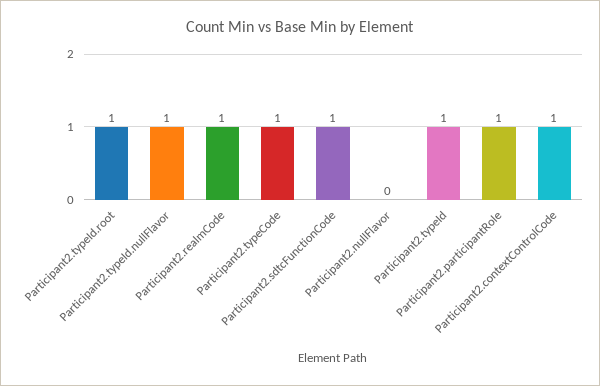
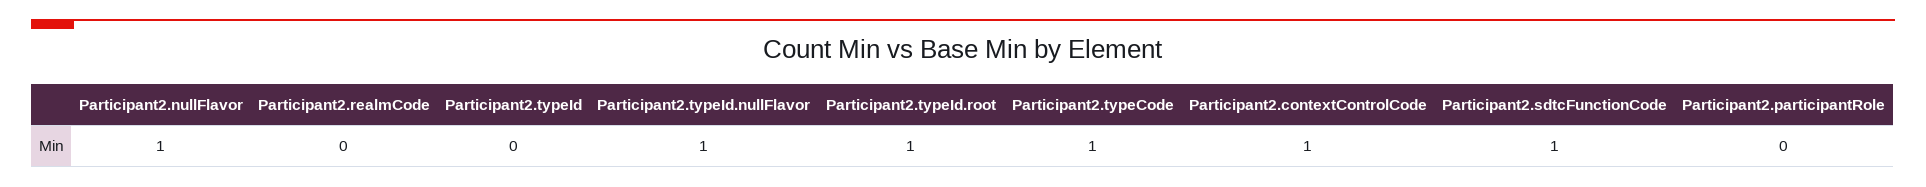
  {
    "Participant2.typeId.root": 1,
    "Participant2.typeId.nullFlavor": 1,
-   "Participant2.realmCode": 1,
+   "Participant2.realmCode": 0,
    "Participant2.typeCode": 1,
    "Participant2.sdtcFunctionCode": 1,
-   "Participant2.nullFlavor": 0,
+   "Participant2.nullFlavor": 1,
-   "Participant2.typeId": 1,
+   "Participant2.typeId": 0,
-   "Participant2.participantRole": 1,
+   "Participant2.participantRole": 0,
    "Participant2.contextControlCode": 1
  }

